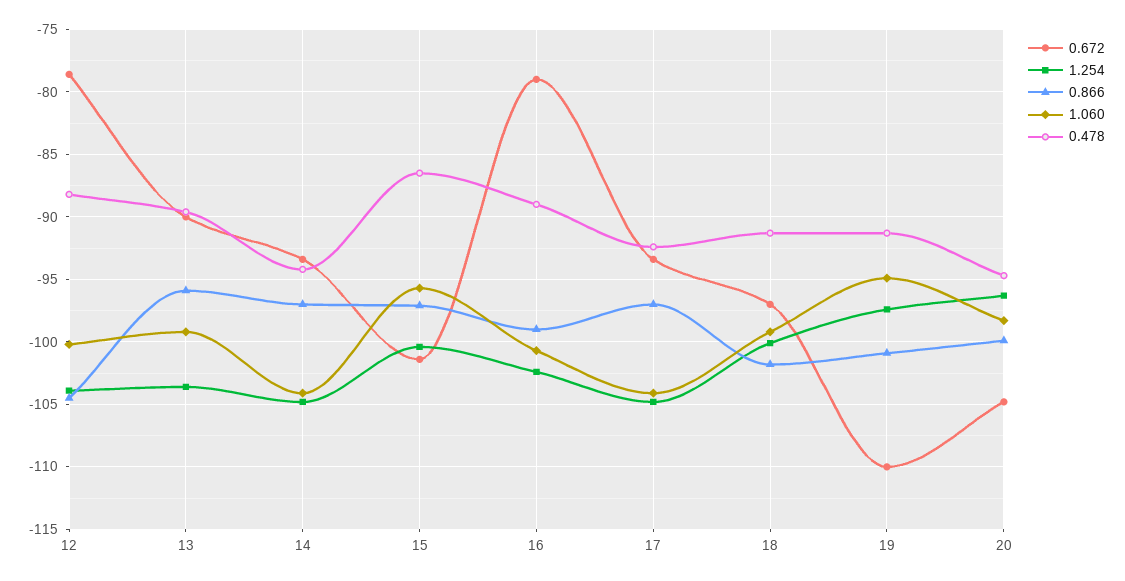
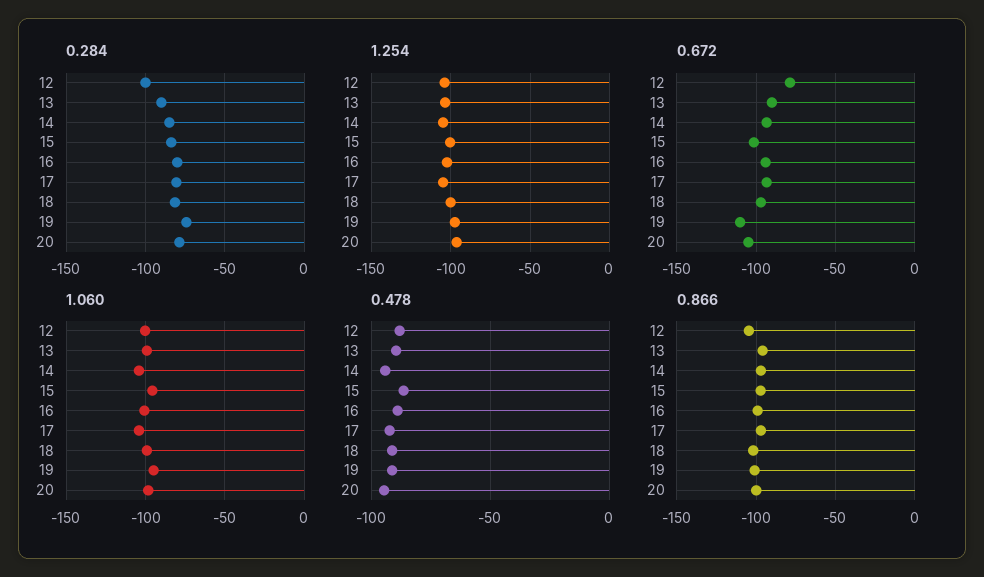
  {
    "0.672": {
      "12": -78.5,
      "13": -90,
      "14": -93.5,
      "15": -101.5,
-     "16": -79,
+     "16": -95,
      "17": -93.5,
      "18": -97,
      "19": -110,
      "20": -105
    },
    "1.254": {
      "12": -104,
      "13": -103.5,
      "14": -105,
      "15": -100.5,
      "16": -102.5,
      "17": -105,
      "18": -100,
      "19": -97.5,
      "20": -96.5
    },
    "0.866": {
      "12": -104.5,
      "13": -96,
      "14": -97,
      "15": -97,
      "16": -99,
      "17": -97,
      "18": -102,
      "19": -101,
      "20": -100
    },
    "1.060": {
      "12": -100,
      "13": -99,
      "14": -104,
      "15": -95.5,
      "16": -100.5,
      "17": -104,
      "18": -99,
      "19": -95,
      "20": -98.5
    },
    "0.478": {
      "12": -88,
      "13": -89.5,
      "14": -94,
      "15": -86.5,
      "16": -89,
      "17": -92.5,
      "18": -91.5,
      "19": -91.5,
      "20": -94.5
-   }
+   },
+   "0.284": {
+     "12": -100,
+     "13": -90,
+     "14": -85,
+     "15": -85,
+     "16": -80,
+     "17": -80,
+     "18": -80,
+     "19": -75,
+     "20": -80
+   }
  }

